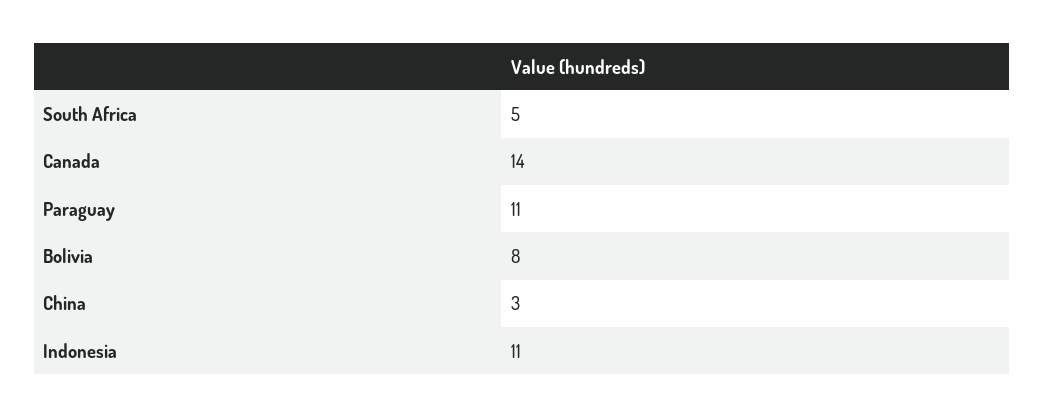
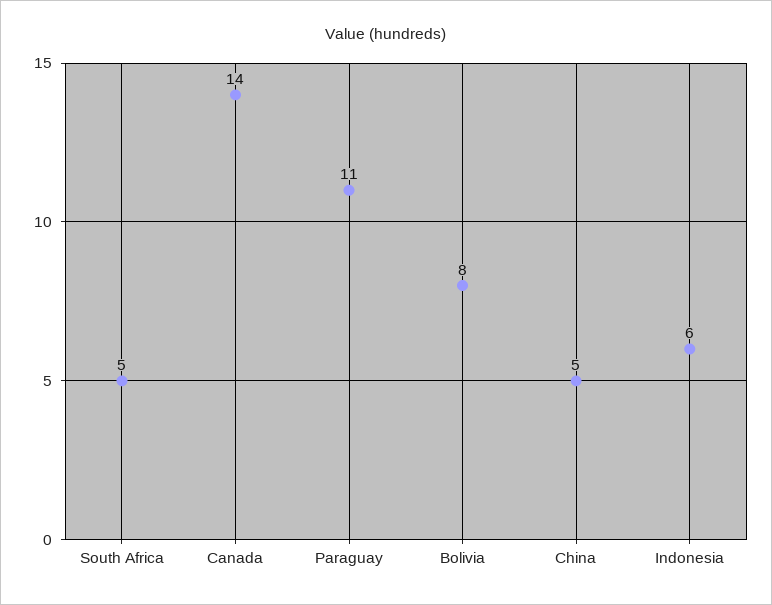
  {
    "South Africa": 5,
    "Canada": 14,
    "Paraguay": 11,
    "Bolivia": 8,
-   "China": 3,
+   "China": 5,
-   "Indonesia": 11
+   "Indonesia": 6
  }

